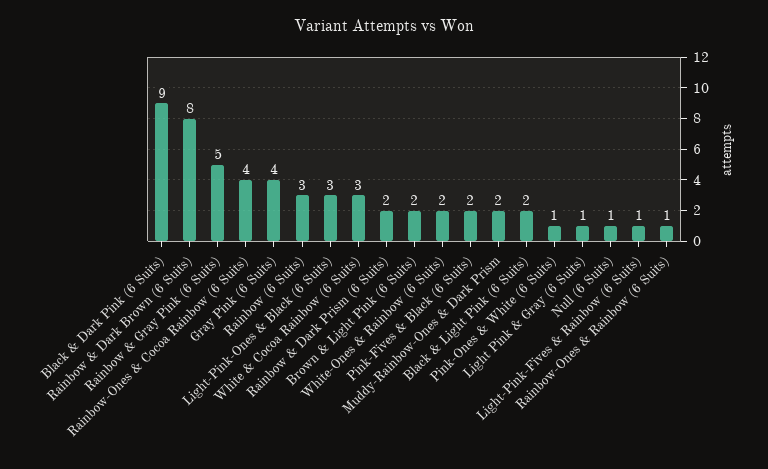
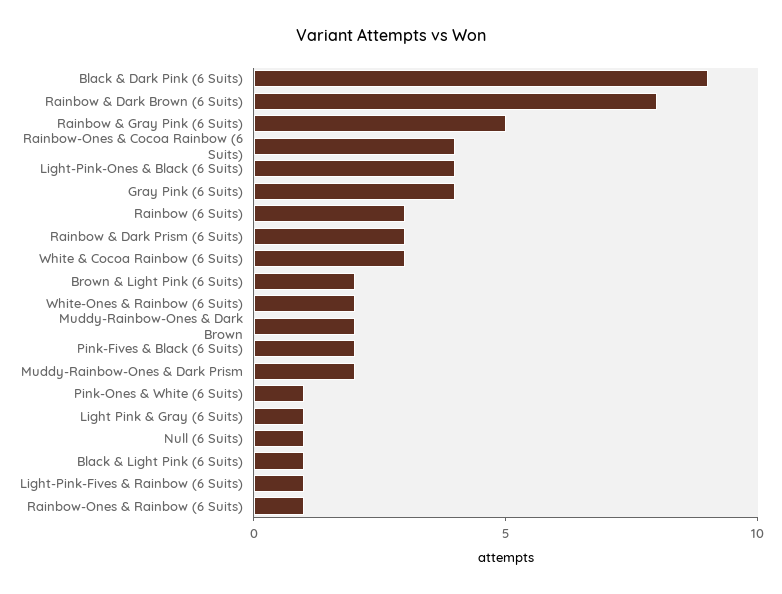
  {
    "Black & Dark Pink (6 Suits)": 9,
    "Rainbow & Dark Brown (6 Suits)": 8,
    "Rainbow & Gray Pink (6 Suits)": 5,
    "Rainbow-Ones & Cocoa Rainbow (6 Suits)": 4,
    "Gray Pink (6 Suits)": 4,
    "Rainbow (6 Suits)": 3,
-   "Light-Pink-Ones & Black (6 Suits)": 3,
+   "Light-Pink-Ones & Black (6 Suits)": 4,
    "White & Cocoa Rainbow (6 Suits)": 3,
-   "Rainbow & Dark Prism (6 Suits)": 2,
+   "Rainbow & Dark Prism (6 Suits)": 3,
    "Brown & Light Pink (6 Suits)": 2,
    "White-Ones & Rainbow (6 Suits)": 2,
    "Pink-Fives & Black (6 Suits)": 2,
    "Muddy-Rainbow-Ones & Dark Prism": 2,
-   "Black & Light Pink (6 Suits)": 2,
+   "Black & Light Pink (6 Suits)": 1,
    "Pink-Ones & White (6 Suits)": 1,
    "Light Pink & Gray (6 Suits)": 1,
    "Null (6 Suits)": 1,
    "Light-Pink-Fives & Rainbow (6 Suits)": 1,
-   "Rainbow-Ones & Rainbow (6 Suits)": 1
+   "Rainbow-Ones & Rainbow (6 Suits)": 1,
+   "Muddy-Rainbow-Ones & Dark Brown": 2
  }

